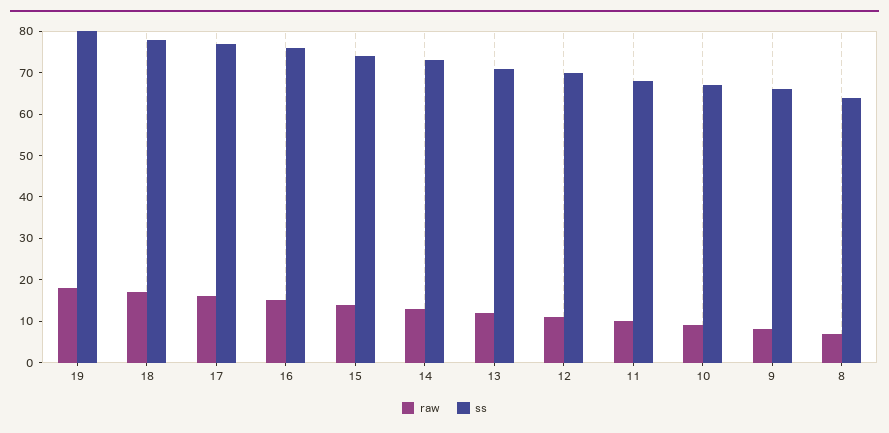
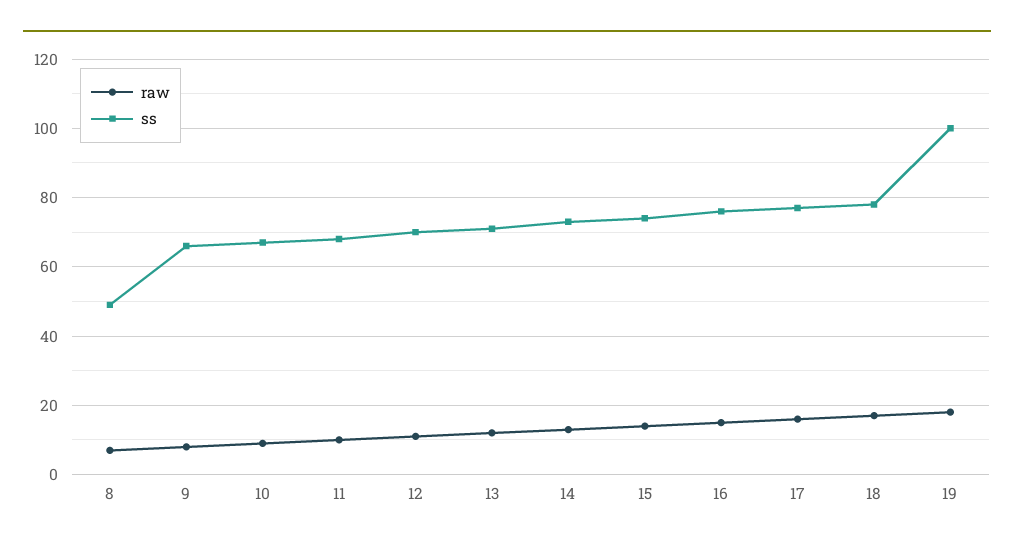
  {
    "raw": {
      "19": 20,
      "18": 15,
      "17": 15,
      "16": 15,
      "15": 15,
      "14": 15,
      "13": 10,
      "12": 10,
      "11": 10,
      "10": 10,
      "9": 10,
      "8": 5
    },
    "ss": {
-     "19": 80,
+     "19": 100,
      "18": 80,
      "17": 75,
      "16": 75,
      "15": 75,
      "14": 75,
      "13": 70,
      "12": 70,
      "11": 70,
      "10": 65,
      "9": 65,
-     "8": 65
+     "8": 50
    }
  }

